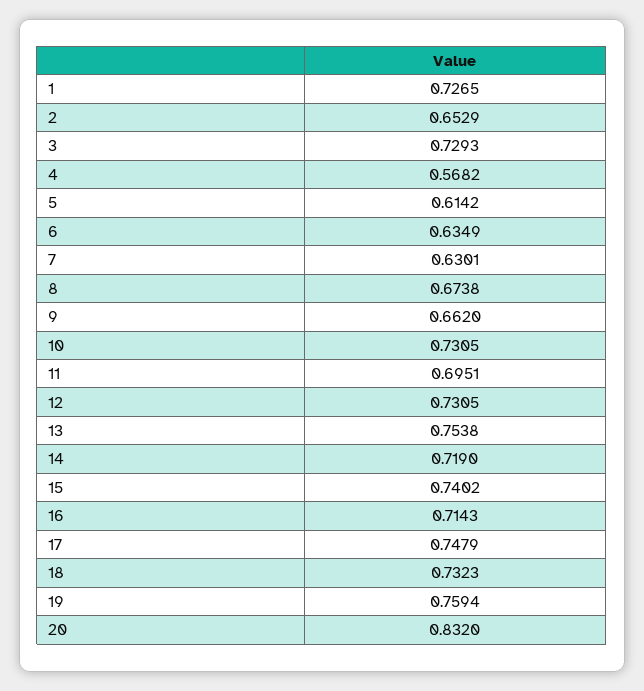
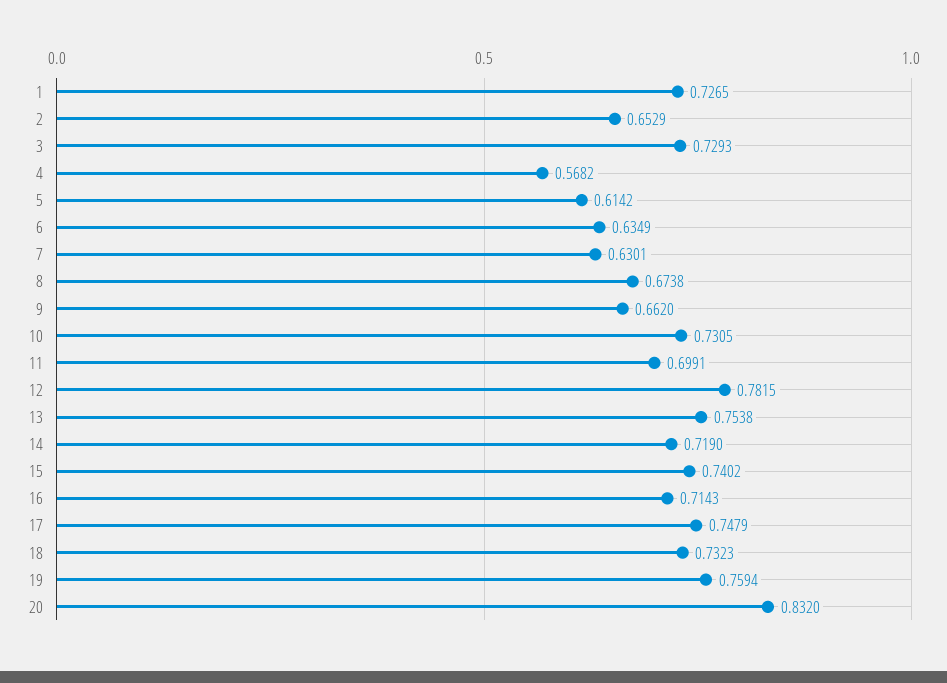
  {
    "1": 0.7265,
    "2": 0.6529,
    "3": 0.7293,
    "4": 0.5682,
    "5": 0.6142,
    "6": 0.6349,
    "7": 0.6301,
    "8": 0.6738,
    "9": 0.662,
    "10": 0.7305,
-   "11": 0.6951,
+   "11": 0.6991,
-   "12": 0.7305,
+   "12": 0.7815,
    "13": 0.7538,
    "14": 0.719,
    "15": 0.7402,
    "16": 0.7143,
    "17": 0.7479,
    "18": 0.7323,
    "19": 0.7594,
    "20": 0.832
  }

